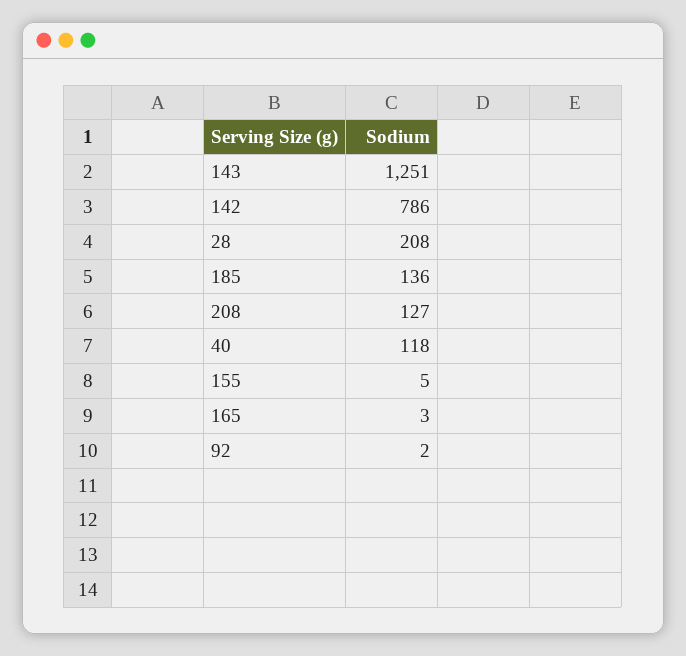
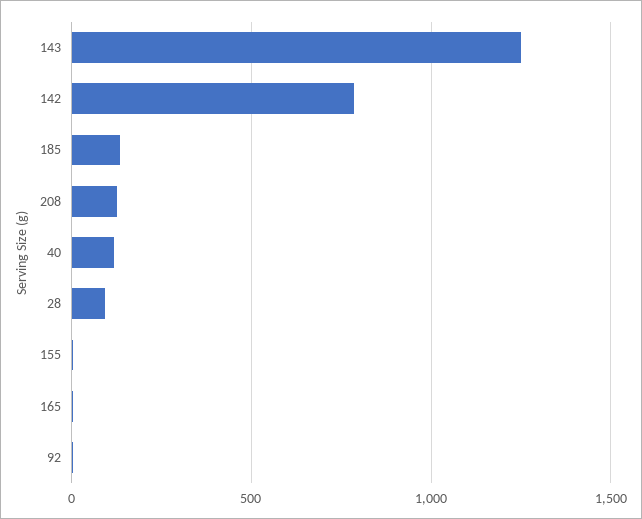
  {
    "143": 1251,
    "142": 786,
-   "28": 208,
+   "28": 100,
    "185": 136,
    "208": 127,
    "40": 118,
    "155": 5,
    "165": 3,
    "92": 2
  }

